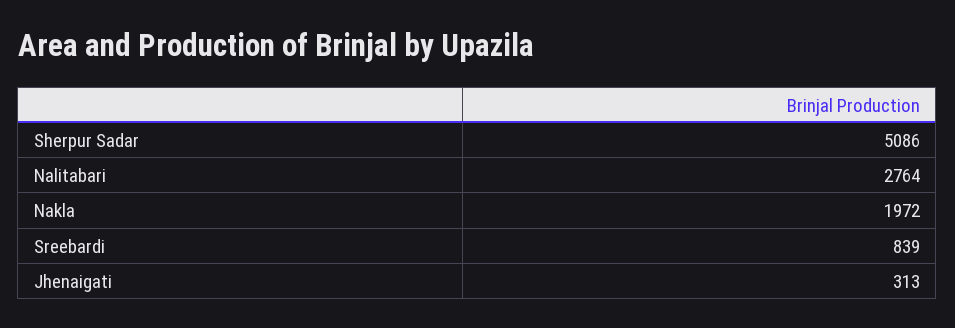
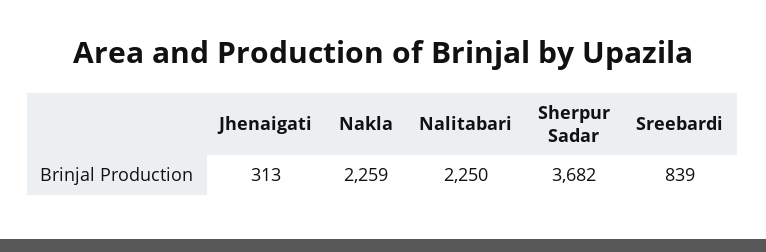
  {
-   "Sherpur Sadar": 5086,
+   "Sherpur Sadar": 3682,
-   "Nalitabari": 2764,
+   "Nalitabari": 2250,
-   "Nakla": 1972,
+   "Nakla": 2259,
    "Sreebardi": 839,
    "Jhenaigati": 313
  }

